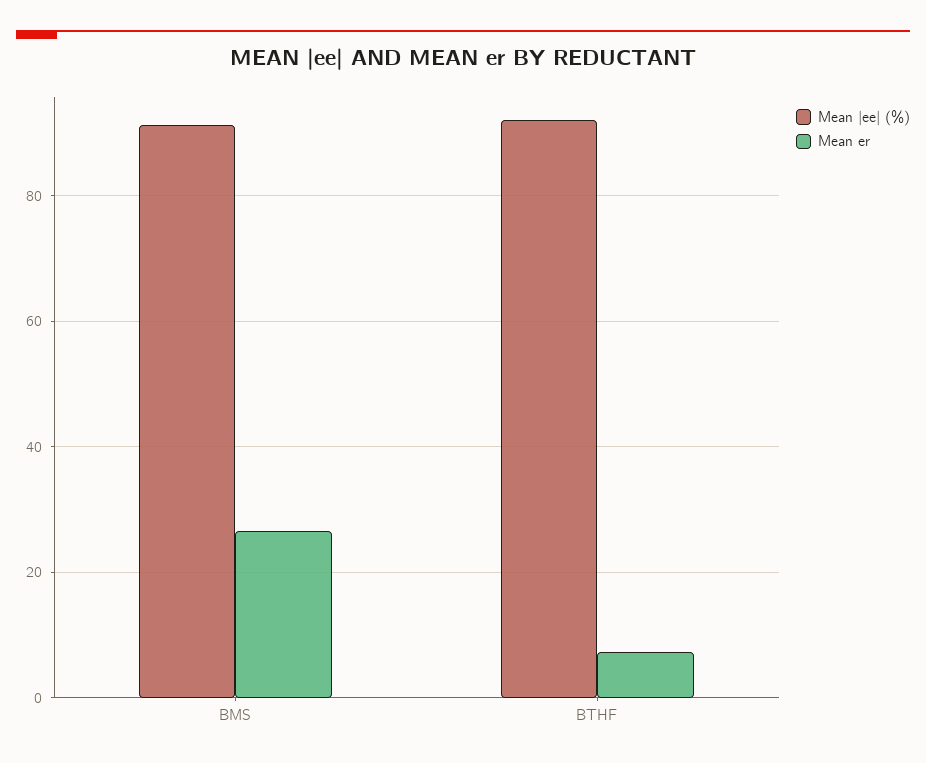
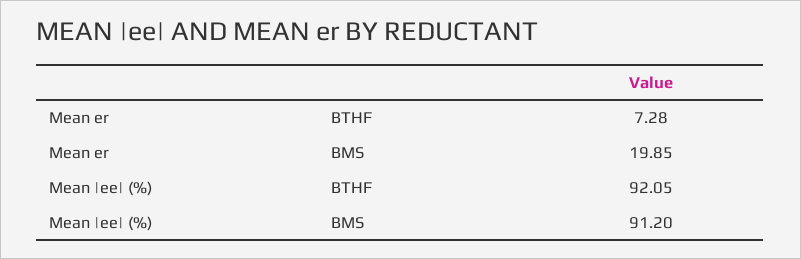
  {
    "Mean |ee| (%)": {
      "BMS": 91.2,
      "BTHF": 92.05
    },
    "Mean er": {
-     "BMS": 26,
+     "BMS": 19.85,
      "BTHF": 7.28
    }
  }

